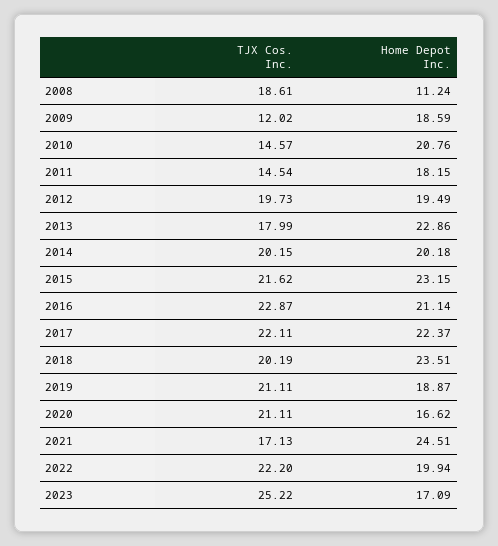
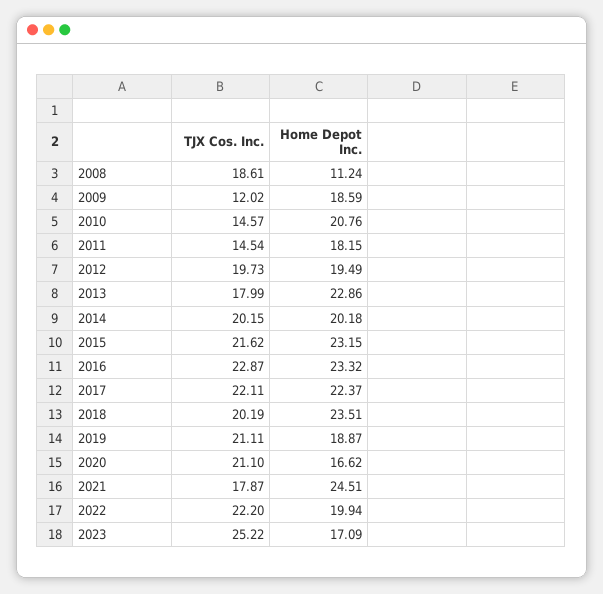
  {
    "TJX Cos. Inc.": {
      "2008": 18.61,
      "2009": 12.02,
      "2010": 14.57,
      "2011": 14.54,
      "2012": 19.73,
      "2013": 17.99,
      "2014": 20.15,
      "2015": 21.62,
      "2016": 22.87,
      "2017": 22.11,
      "2018": 20.19,
      "2019": 21.11,
-     "2020": 21.11,
+     "2020": 21.1,
-     "2021": 17.13,
+     "2021": 17.87,
      "2022": 22.2,
      "2023": 25.22
    },
    "Home Depot Inc.": {
      "2008": 11.24,
      "2009": 18.59,
      "2010": 20.76,
      "2011": 18.15,
      "2012": 19.49,
      "2013": 22.86,
      "2014": 20.18,
      "2015": 23.15,
-     "2016": 21.14,
+     "2016": 23.32,
      "2017": 22.37,
      "2018": 23.51,
      "2019": 18.87,
      "2020": 16.62,
      "2021": 24.51,
      "2022": 19.94,
      "2023": 17.09
    }
  }

